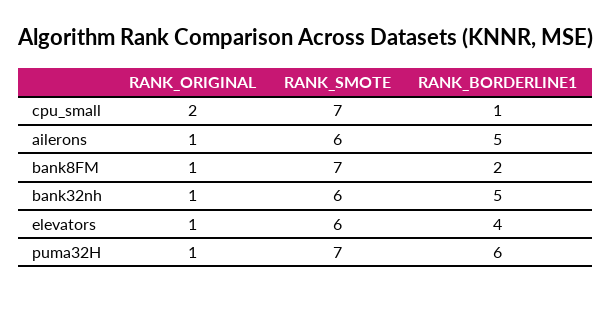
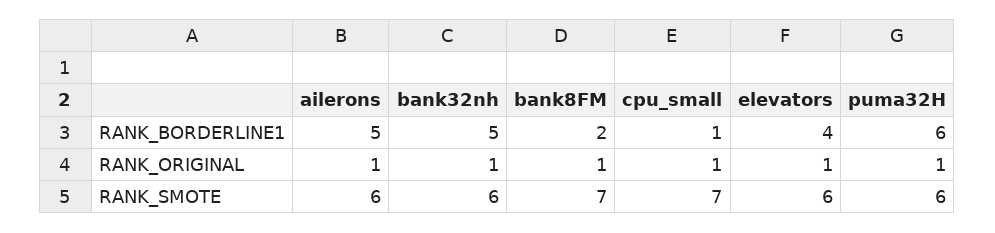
  {
    "RANK_ORIGINAL": {
-     "cpu_small": 2,
+     "cpu_small": 1,
      "ailerons": 1,
      "bank8FM": 1,
      "bank32nh": 1,
      "elevators": 1,
      "puma32H": 1
    },
    "RANK_SMOTE": {
      "cpu_small": 7,
      "ailerons": 6,
      "bank8FM": 7,
      "bank32nh": 6,
      "elevators": 6,
-     "puma32H": 7
+     "puma32H": 6
    },
    "RANK_BORDERLINE1": {
      "cpu_small": 1,
      "ailerons": 5,
      "bank8FM": 2,
      "bank32nh": 5,
      "elevators": 4,
      "puma32H": 6
    }
  }

